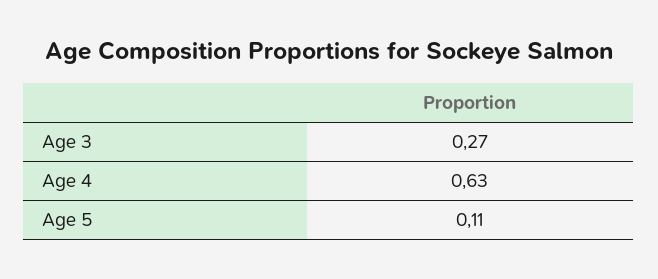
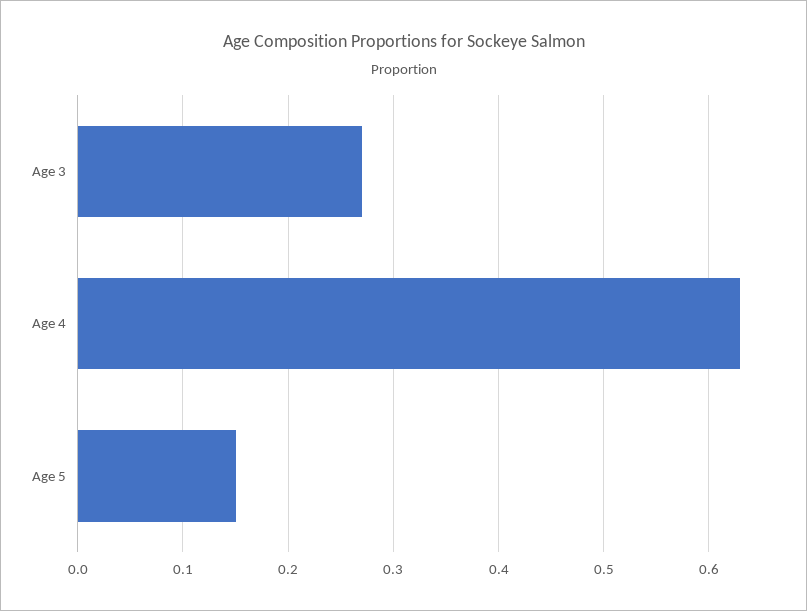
  {
    "Age 3": 0.27,
    "Age 4": 0.63,
-   "Age 5": 0.11
+   "Age 5": 0.15
  }

